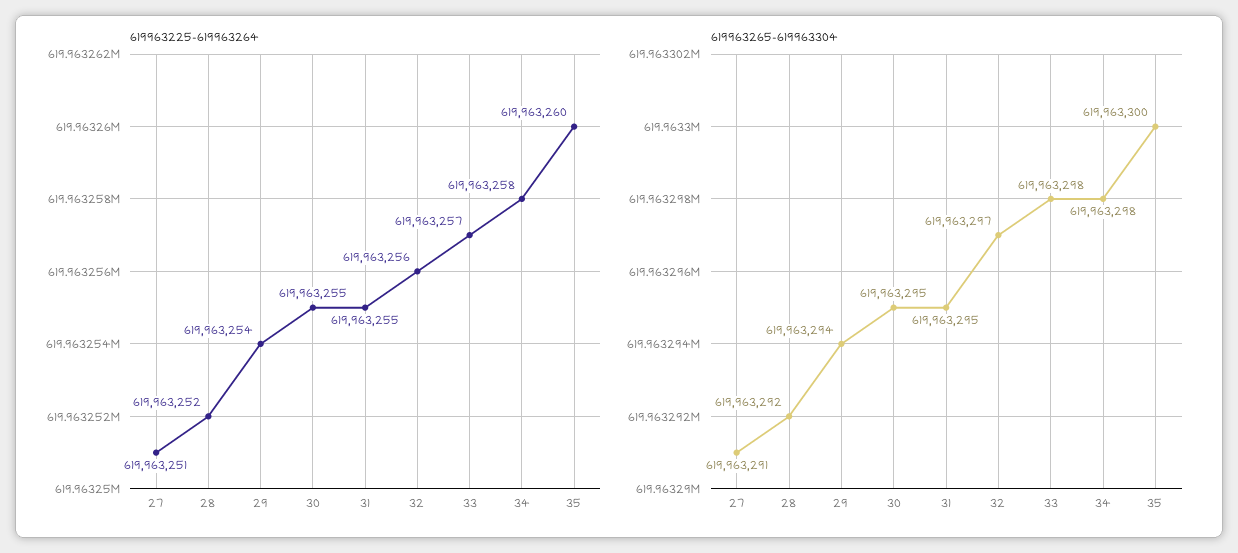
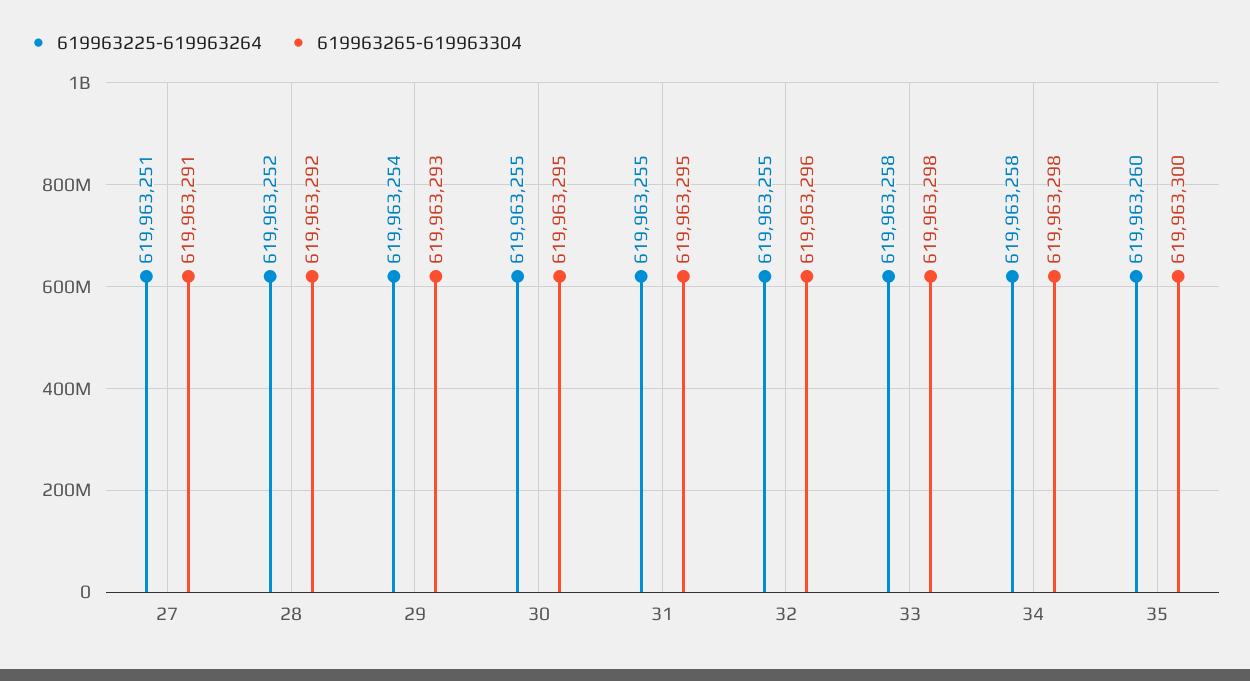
  {
    "619963225-619963264": {
      "27": 619963251,
      "28": 619963252,
      "29": 619963254,
      "30": 619963255,
      "31": 619963255,
-     "32": 619963256,
+     "32": 619963255,
-     "33": 619963257,
+     "33": 619963258,
      "34": 619963258,
      "35": 619963260
    },
    "619963265-619963304": {
      "27": 619963291,
      "28": 619963292,
-     "29": 619963294,
+     "29": 619963293,
      "30": 619963295,
      "31": 619963295,
-     "32": 619963297,
+     "32": 619963296,
      "33": 619963298,
      "34": 619963298,
      "35": 619963300
    }
  }

